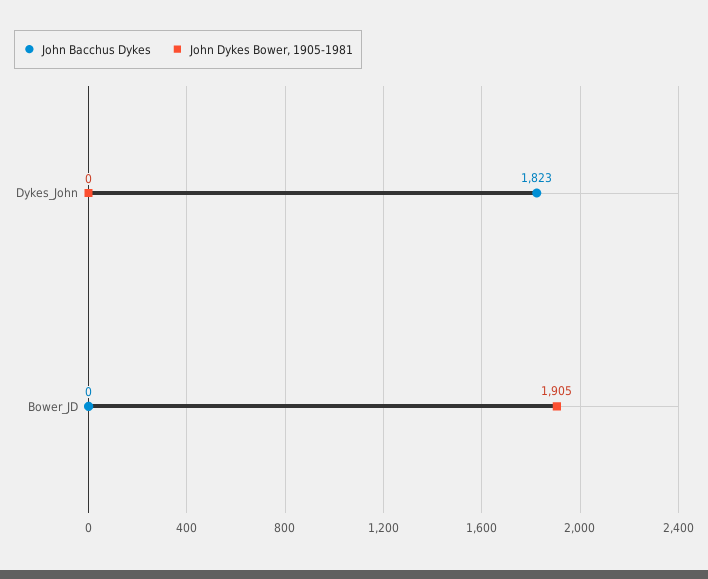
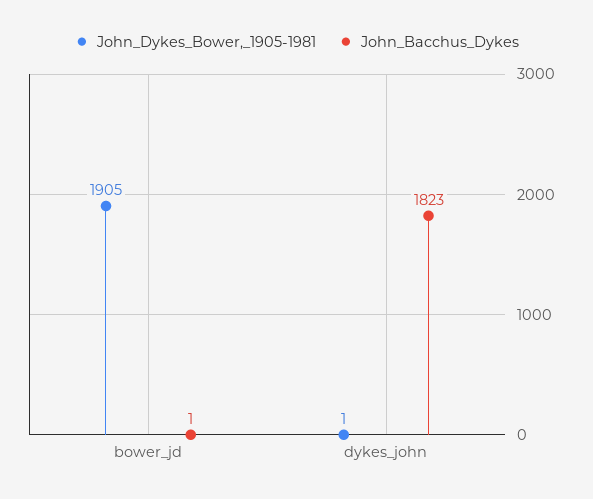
  {
    "John Bacchus Dykes": {
      "Dykes_John": 1823,
-     "Bower_JD": 0
+     "Bower_JD": 1
    },
    "John Dykes Bower, 1905-1981": {
-     "Dykes_John": 0,
+     "Dykes_John": 1,
      "Bower_JD": 1905
    }
  }

